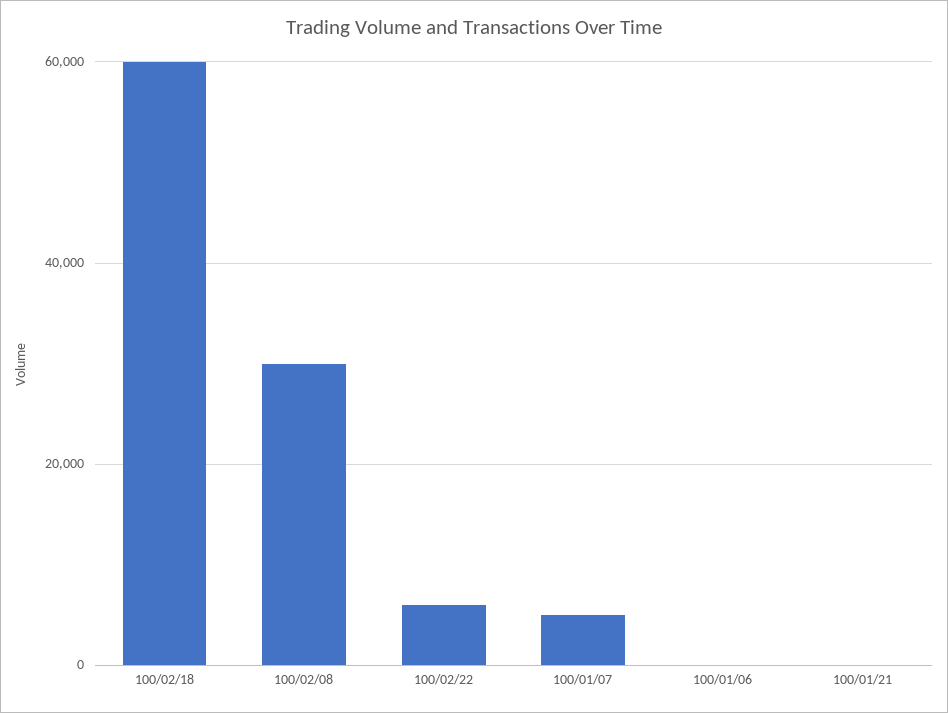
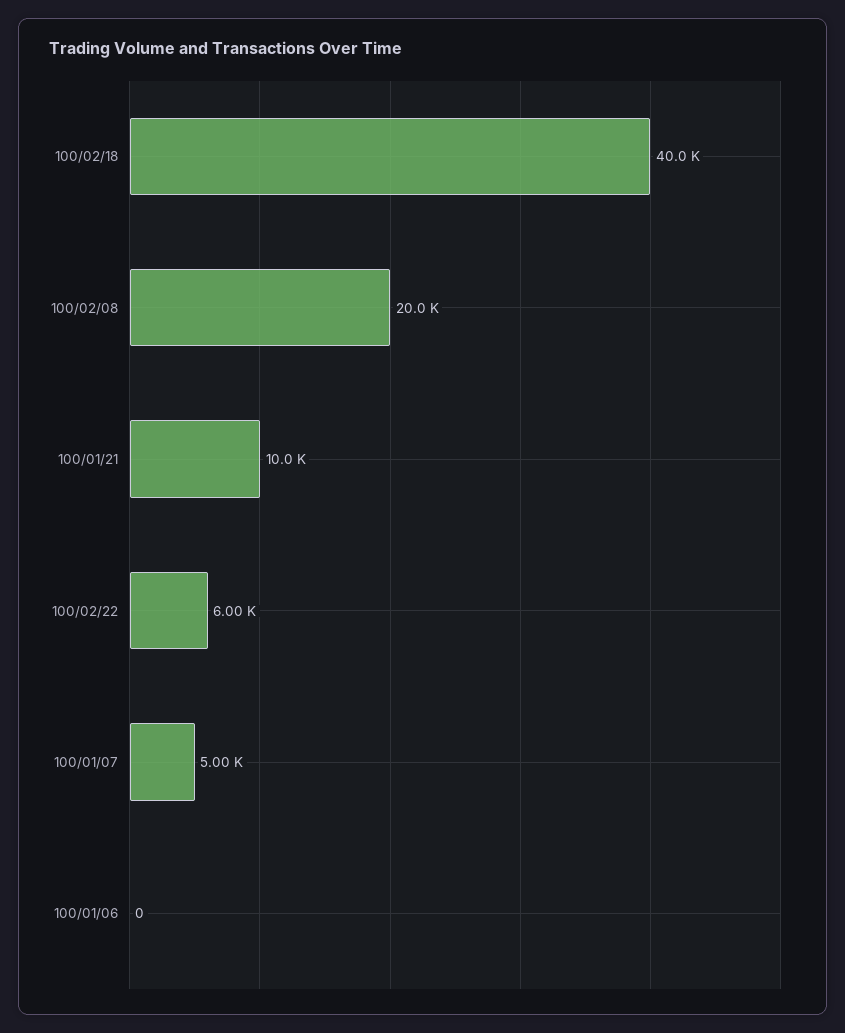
  {
-   "100/02/18": 60000,
+   "100/02/18": 40000,
-   "100/02/08": 30000,
+   "100/02/08": 20000,
    "100/02/22": 6000,
    "100/01/07": 5000,
    "100/01/06": 0,
-   "100/01/21": 0
+   "100/01/21": 10000
  }

